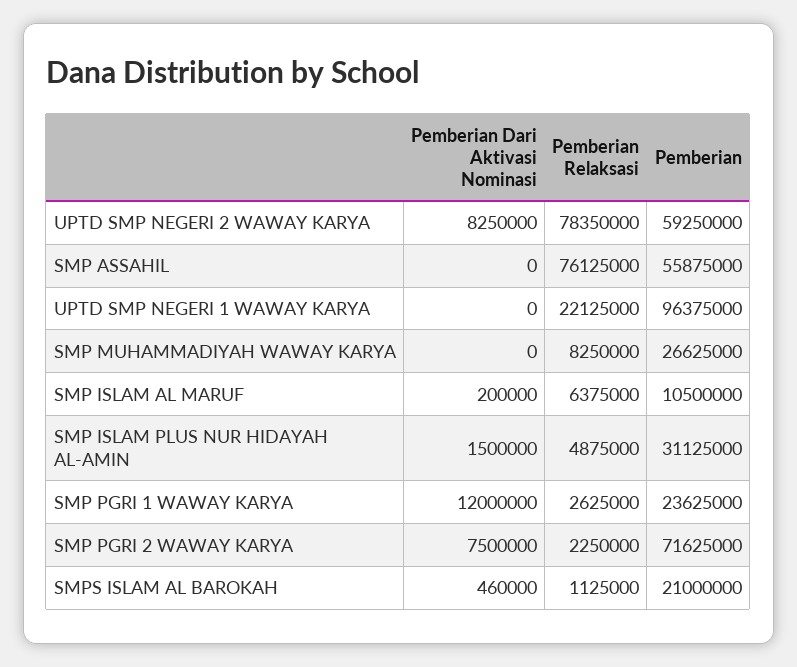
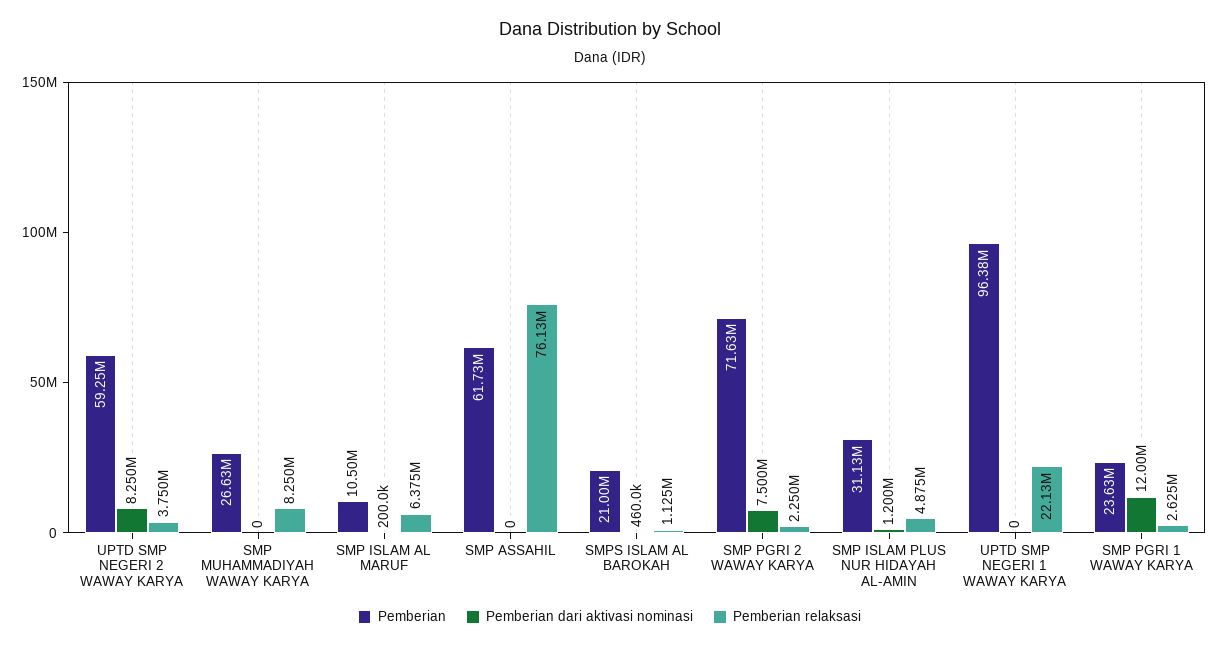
  {
    "Pemberian Dari Aktivasi Nominasi": {
      "UPTD SMP NEGERI 2 WAWAY KARYA": 8250000,
      "SMP ASSAHIL": 0,
      "UPTD SMP NEGERI 1 WAWAY KARYA": 0,
      "SMP MUHAMMADIYAH WAWAY KARYA": 0,
      "SMP ISLAM AL MARUF": 200000,
-     "SMP ISLAM PLUS NUR HIDAYAH AL-AMIN": 1500000,
+     "SMP ISLAM PLUS NUR HIDAYAH AL-AMIN": 1200000,
      "SMP PGRI 1 WAWAY KARYA": 12000000,
      "SMP PGRI 2 WAWAY KARYA": 7500000,
      "SMPS ISLAM AL BAROKAH": 460000
    },
    "Pemberian Relaksasi": {
-     "UPTD SMP NEGERI 2 WAWAY KARYA": 78350000,
+     "UPTD SMP NEGERI 2 WAWAY KARYA": 3750000,
      "SMP ASSAHIL": 76125000,
      "UPTD SMP NEGERI 1 WAWAY KARYA": 22125000,
      "SMP MUHAMMADIYAH WAWAY KARYA": 8250000,
      "SMP ISLAM AL MARUF": 6375000,
      "SMP ISLAM PLUS NUR HIDAYAH AL-AMIN": 4875000,
      "SMP PGRI 1 WAWAY KARYA": 2625000,
      "SMP PGRI 2 WAWAY KARYA": 2250000,
      "SMPS ISLAM AL BAROKAH": 1125000
    },
    "Pemberian": {
      "UPTD SMP NEGERI 2 WAWAY KARYA": 59250000,
-     "SMP ASSAHIL": 55875000,
+     "SMP ASSAHIL": 61730000,
      "UPTD SMP NEGERI 1 WAWAY KARYA": 96375000,
      "SMP MUHAMMADIYAH WAWAY KARYA": 26625000,
      "SMP ISLAM AL MARUF": 10500000,
      "SMP ISLAM PLUS NUR HIDAYAH AL-AMIN": 31125000,
      "SMP PGRI 1 WAWAY KARYA": 23625000,
      "SMP PGRI 2 WAWAY KARYA": 71625000,
      "SMPS ISLAM AL BAROKAH": 21000000
    }
  }

